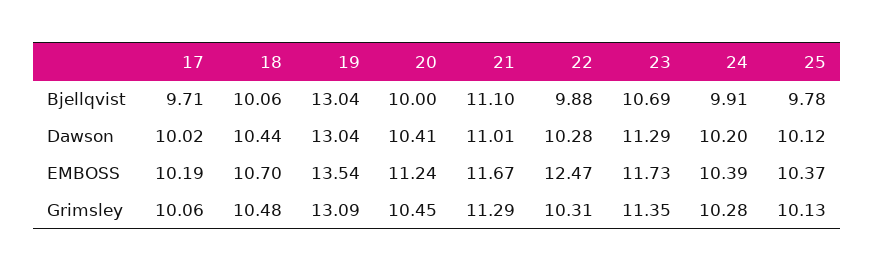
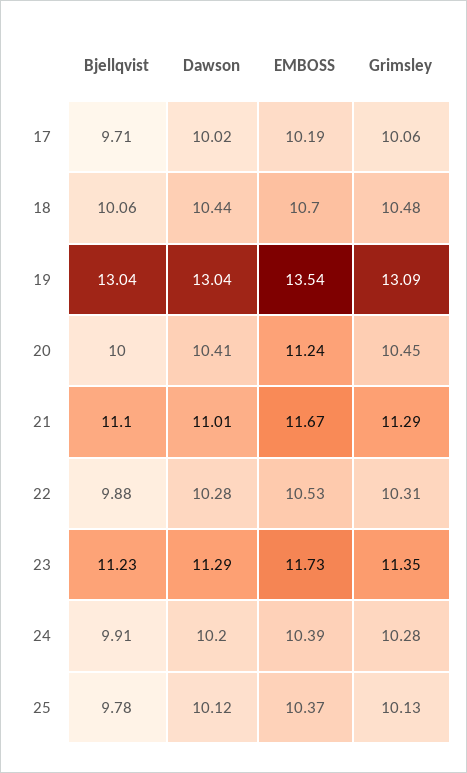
  {
    "17": {
      "Bjellqvist": 9.71,
      "Dawson": 10.02,
      "EMBOSS": 10.19,
      "Grimsley": 10.06
    },
    "18": {
      "Bjellqvist": 10.06,
      "Dawson": 10.44,
      "EMBOSS": 10.7,
      "Grimsley": 10.48
    },
    "19": {
      "Bjellqvist": 13.04,
      "Dawson": 13.04,
      "EMBOSS": 13.54,
      "Grimsley": 13.09
    },
    "20": {
      "Bjellqvist": 10,
      "Dawson": 10.41,
      "EMBOSS": 11.24,
      "Grimsley": 10.45
    },
    "21": {
      "Bjellqvist": 11.1,
      "Dawson": 11.01,
      "EMBOSS": 11.67,
      "Grimsley": 11.29
    },
    "22": {
      "Bjellqvist": 9.88,
      "Dawson": 10.28,
-     "EMBOSS": 12.47,
+     "EMBOSS": 10.53,
      "Grimsley": 10.31
    },
    "23": {
-     "Bjellqvist": 10.69,
+     "Bjellqvist": 11.23,
      "Dawson": 11.29,
      "EMBOSS": 11.73,
      "Grimsley": 11.35
    },
    "24": {
      "Bjellqvist": 9.91,
      "Dawson": 10.2,
      "EMBOSS": 10.39,
      "Grimsley": 10.28
    },
    "25": {
      "Bjellqvist": 9.78,
      "Dawson": 10.12,
      "EMBOSS": 10.37,
      "Grimsley": 10.13
    }
  }

